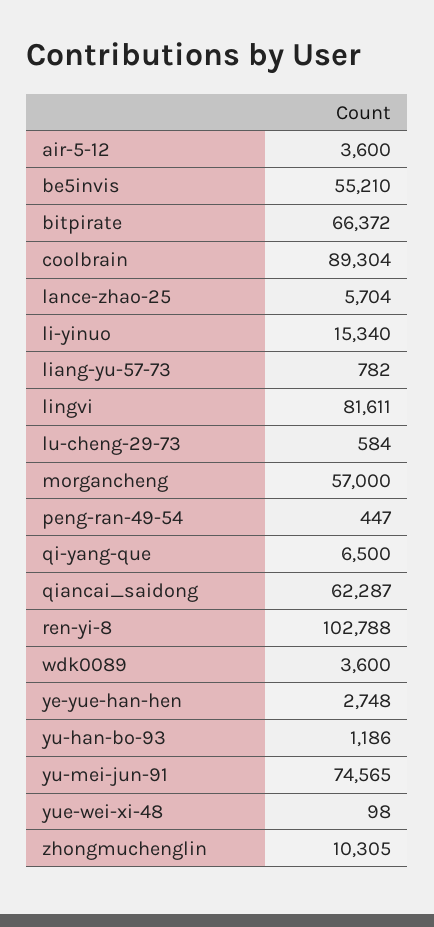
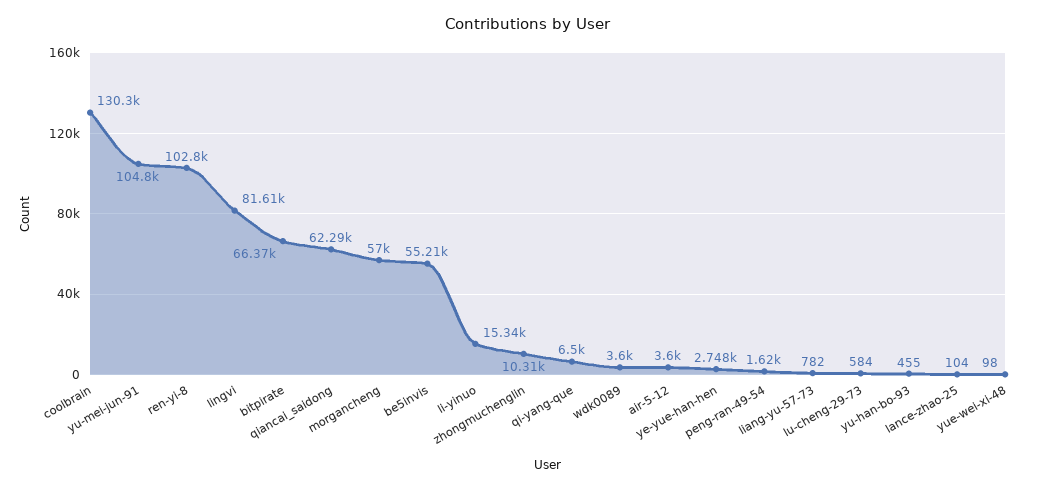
  {
    "air-5-12": 3600,
    "be5invis": 55210,
    "bitpirate": 66372,
-   "coolbrain": 89304,
+   "coolbrain": 130300,
-   "lance-zhao-25": 5704,
+   "lance-zhao-25": 104,
    "li-yinuo": 15340,
    "liang-yu-57-73": 782,
    "lingvi": 81611,
    "lu-cheng-29-73": 584,
    "morgancheng": 57000,
-   "peng-ran-49-54": 447,
+   "peng-ran-49-54": 1620,
    "qi-yang-que": 6500,
    "qiancai_saidong": 62287,
    "ren-yi-8": 102788,
    "wdk0089": 3600,
    "ye-yue-han-hen": 2748,
-   "yu-han-bo-93": 1186,
+   "yu-han-bo-93": 455,
-   "yu-mei-jun-91": 74565,
+   "yu-mei-jun-91": 104800,
    "yue-wei-xi-48": 98,
    "zhongmuchenglin": 10305
  }

